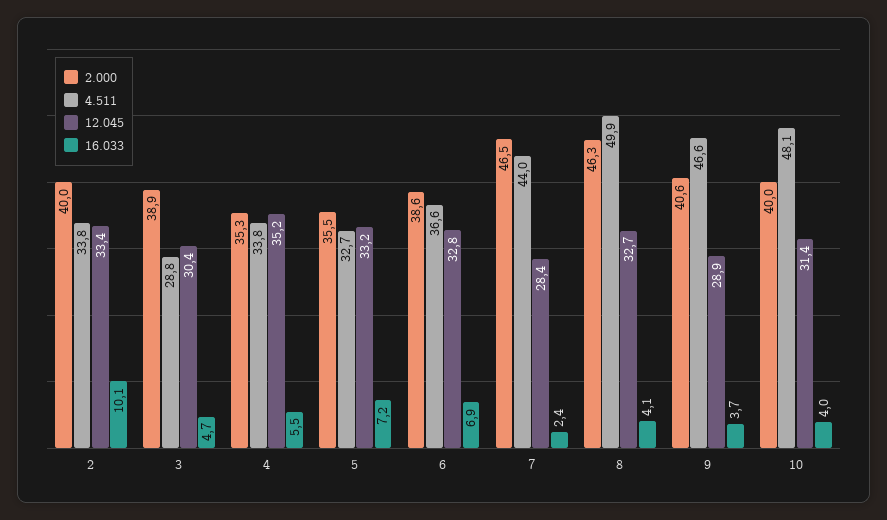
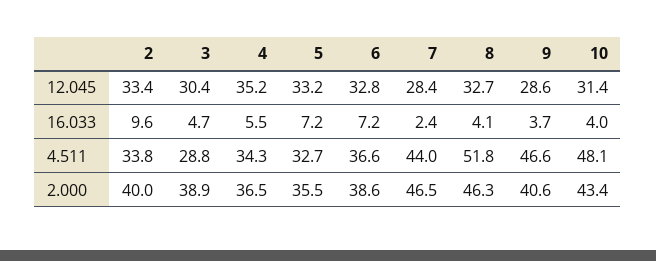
  {
    "2.000": {
      "2": 40,
      "3": 38.9,
-     "4": 35.3,
+     "4": 36.5,
      "5": 35.5,
      "6": 38.6,
      "7": 46.5,
      "8": 46.3,
      "9": 40.6,
-     "10": 40
+     "10": 43.4
    },
    "4.511": {
      "2": 33.8,
      "3": 28.8,
-     "4": 33.8,
+     "4": 34.3,
      "5": 32.7,
      "6": 36.6,
      "7": 44,
-     "8": 49.9,
+     "8": 51.8,
      "9": 46.6,
      "10": 48.1
    },
    "12.045": {
      "2": 33.4,
      "3": 30.4,
      "4": 35.2,
      "5": 33.2,
      "6": 32.8,
      "7": 28.4,
      "8": 32.7,
-     "9": 28.9,
+     "9": 28.6,
      "10": 31.4
    },
    "16.033": {
-     "2": 10.1,
+     "2": 9.6,
      "3": 4.7,
      "4": 5.5,
      "5": 7.2,
-     "6": 6.9,
+     "6": 7.2,
      "7": 2.4,
      "8": 4.1,
      "9": 3.7,
      "10": 4
    }
  }

